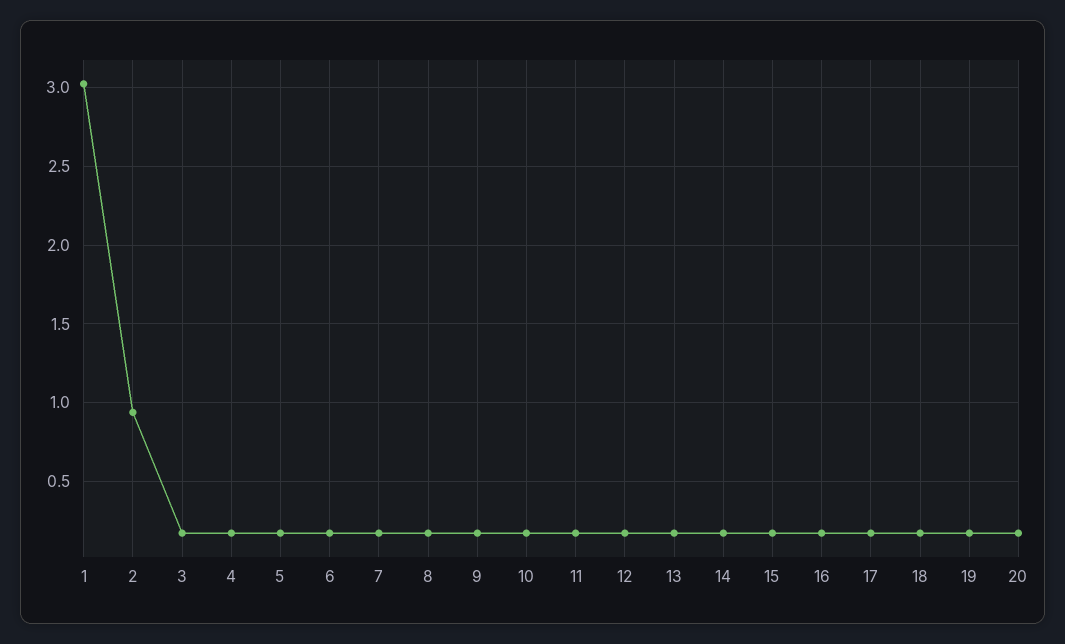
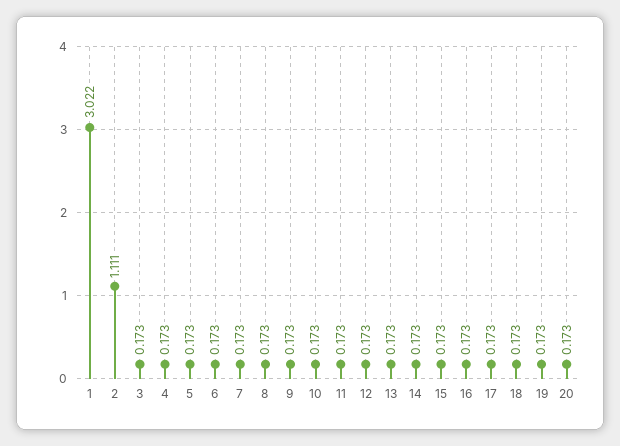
  {
    "1": 3.022,
-   "2": 0.95,
+   "2": 1.111,
    "3": 0.173,
    "4": 0.173,
    "5": 0.173,
    "6": 0.173,
    "7": 0.173,
    "8": 0.173,
    "9": 0.173,
    "10": 0.173,
    "11": 0.173,
    "12": 0.173,
    "13": 0.173,
    "14": 0.173,
    "15": 0.173,
    "16": 0.173,
    "17": 0.173,
    "18": 0.173,
    "19": 0.173,
    "20": 0.173
  }

